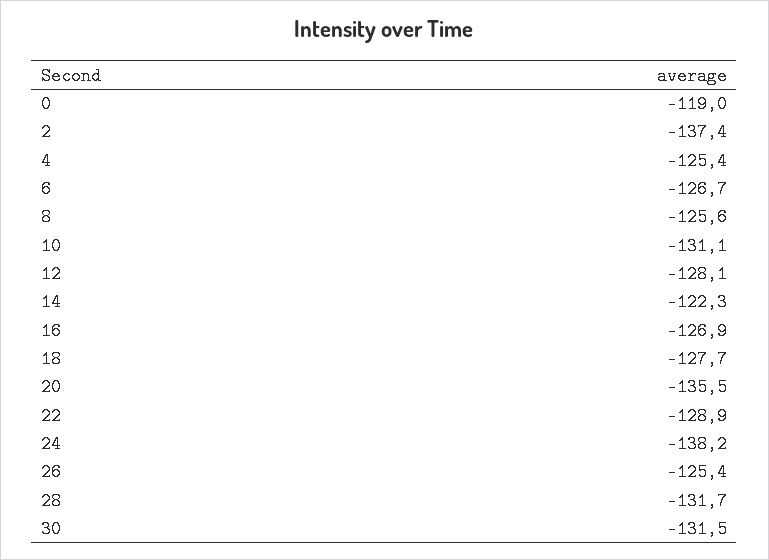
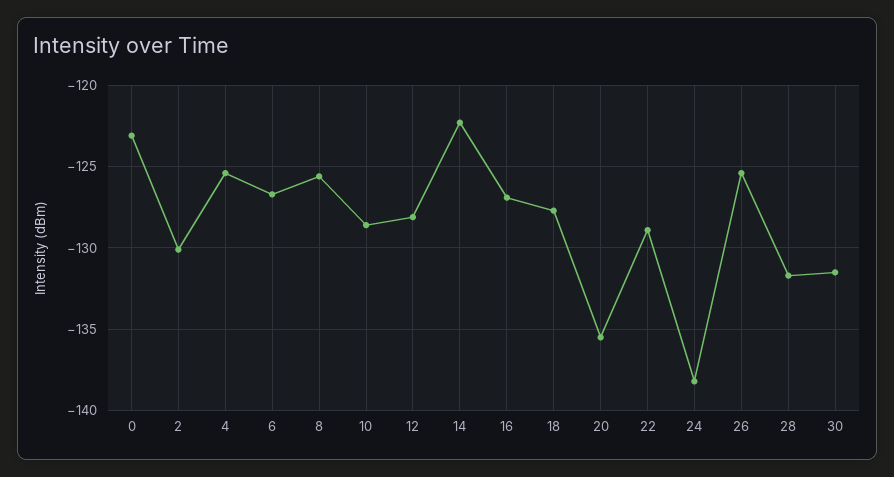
  {
-   "0": -119,
+   "0": -123,
-   "2": -137.4,
+   "2": -130,
    "4": -125.4,
    "6": -126.7,
    "8": -125.6,
-   "10": -131.1,
+   "10": -128.5,
    "12": -128.1,
    "14": -122.3,
    "16": -126.9,
    "18": -127.7,
    "20": -135.5,
    "22": -128.9,
    "24": -138.2,
    "26": -125.4,
    "28": -131.7,
    "30": -131.5
  }

